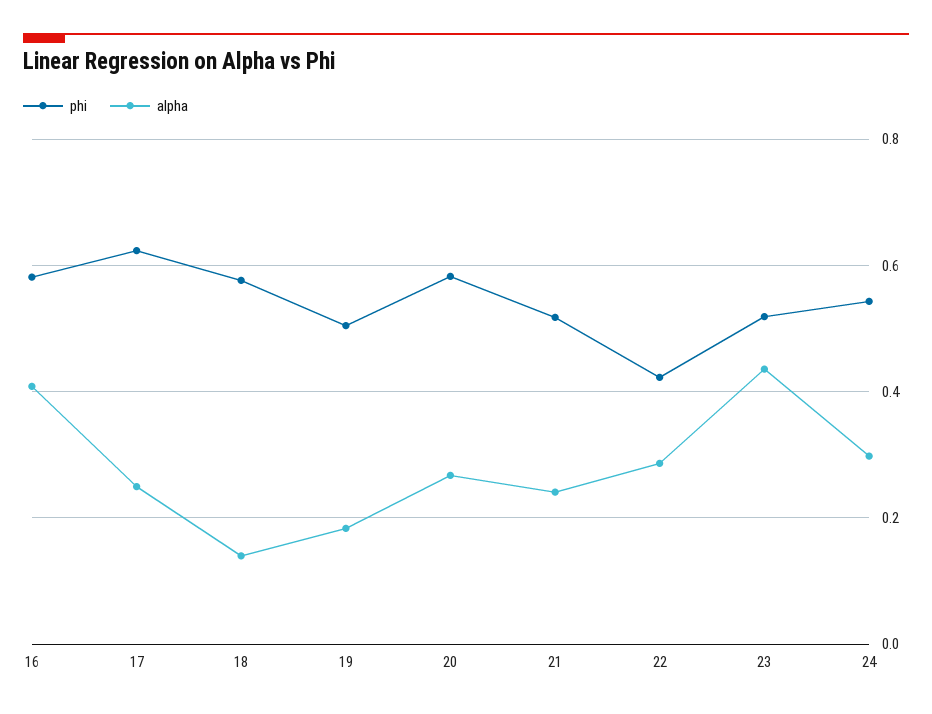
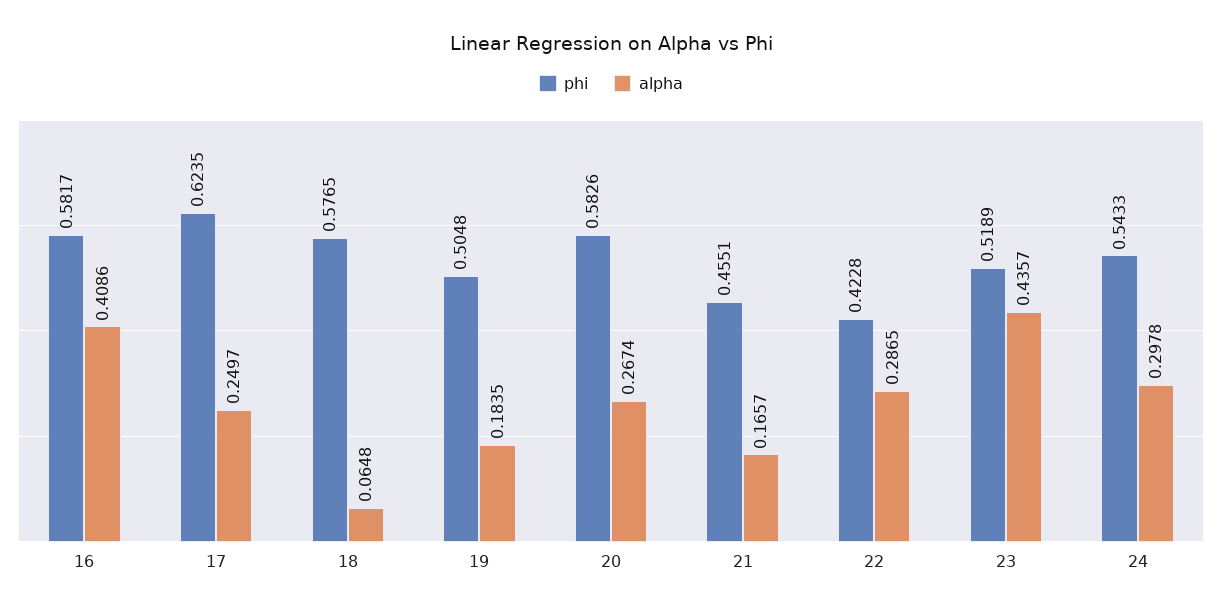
  {
    "phi": {
      "16": 0.5817,
      "17": 0.6235,
      "18": 0.5765,
      "19": 0.5048,
      "20": 0.5826,
-     "21": 0.52,
+     "21": 0.4551,
      "22": 0.4228,
      "23": 0.5189,
      "24": 0.5433
    },
    "alpha": {
      "16": 0.4086,
      "17": 0.2497,
-     "18": 0.14,
+     "18": 0.0648,
      "19": 0.1835,
      "20": 0.2674,
-     "21": 0.24,
+     "21": 0.1657,
      "22": 0.2865,
      "23": 0.4357,
      "24": 0.2978
    }
  }

